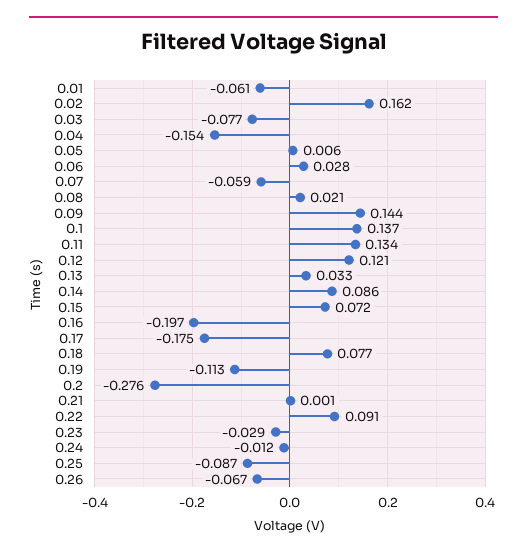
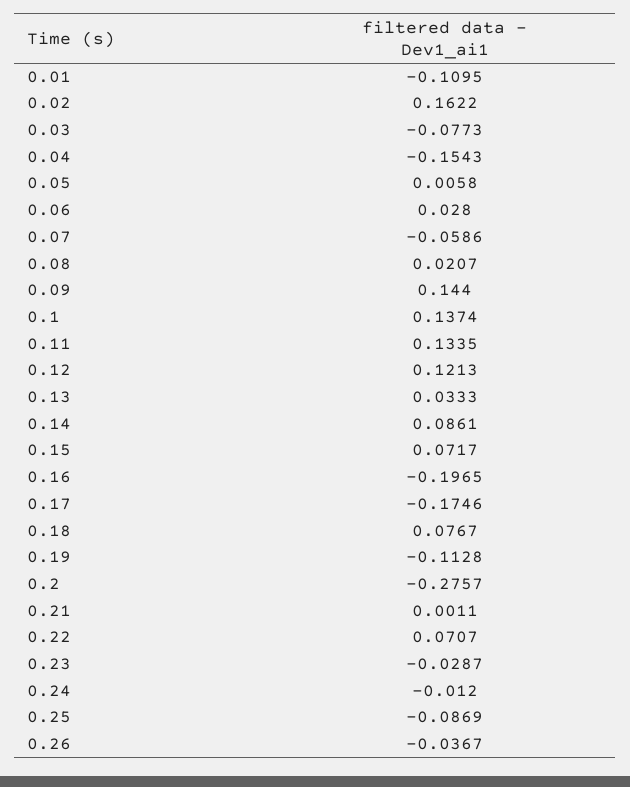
  {
-   "0.01": -0.061,
+   "0.01": -0.1095,
    "0.02": 0.1622,
    "0.03": -0.0773,
    "0.04": -0.1543,
    "0.05": 0.0058,
    "0.06": 0.028,
    "0.07": -0.0586,
    "0.08": 0.0207,
    "0.09": 0.144,
    "0.1": 0.1374,
    "0.11": 0.1335,
    "0.12": 0.1213,
    "0.13": 0.0333,
    "0.14": 0.0861,
    "0.15": 0.0717,
    "0.16": -0.1965,
    "0.17": -0.1746,
    "0.18": 0.0767,
    "0.19": -0.1128,
    "0.2": -0.2757,
    "0.21": 0.0011,
-   "0.22": 0.091,
+   "0.22": 0.0707,
    "0.23": -0.0287,
    "0.24": -0.012,
    "0.25": -0.0869,
-   "0.26": -0.067
+   "0.26": -0.0367
  }

